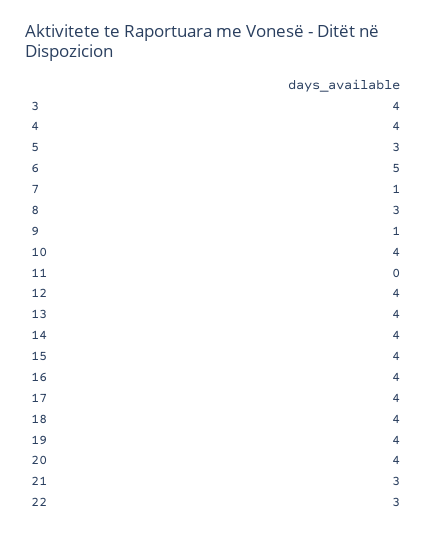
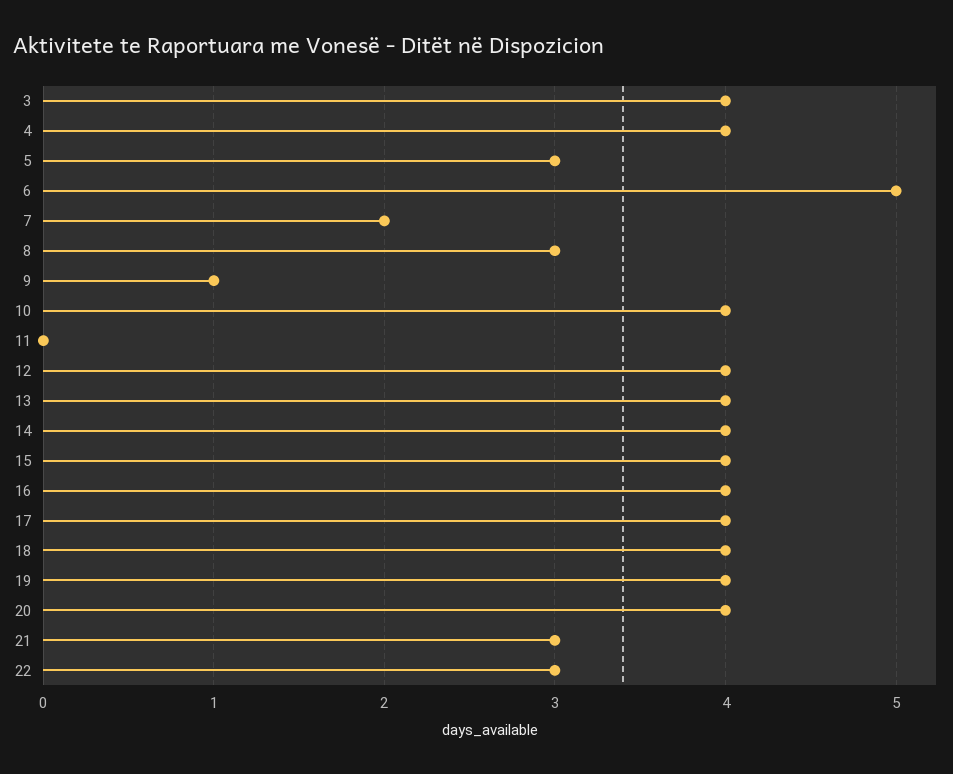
  {
    "3": 4,
    "4": 4,
    "5": 3,
    "6": 5,
-   "7": 1,
+   "7": 2,
    "8": 3,
    "9": 1,
    "10": 4,
    "11": 0,
    "12": 4,
    "13": 4,
    "14": 4,
    "15": 4,
    "16": 4,
    "17": 4,
    "18": 4,
    "19": 4,
    "20": 4,
    "21": 3,
    "22": 3
  }

